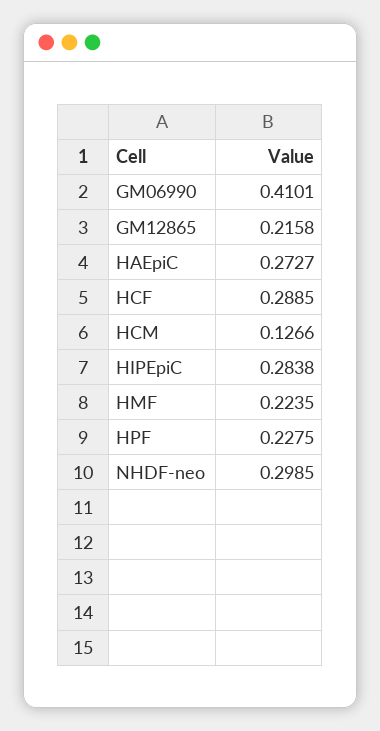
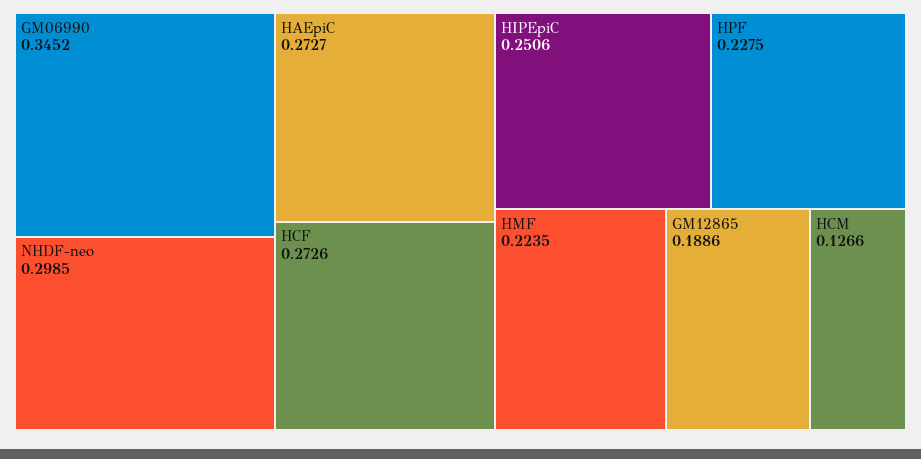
  {
-   "GM06990": 0.4101,
+   "GM06990": 0.3452,
-   "GM12865": 0.2158,
+   "GM12865": 0.1886,
    "HAEpiC": 0.2727,
-   "HCF": 0.2885,
+   "HCF": 0.2726,
    "HCM": 0.1266,
-   "HIPEpiC": 0.2838,
+   "HIPEpiC": 0.2506,
    "HMF": 0.2235,
    "HPF": 0.2275,
    "NHDF-neo": 0.2985
  }

